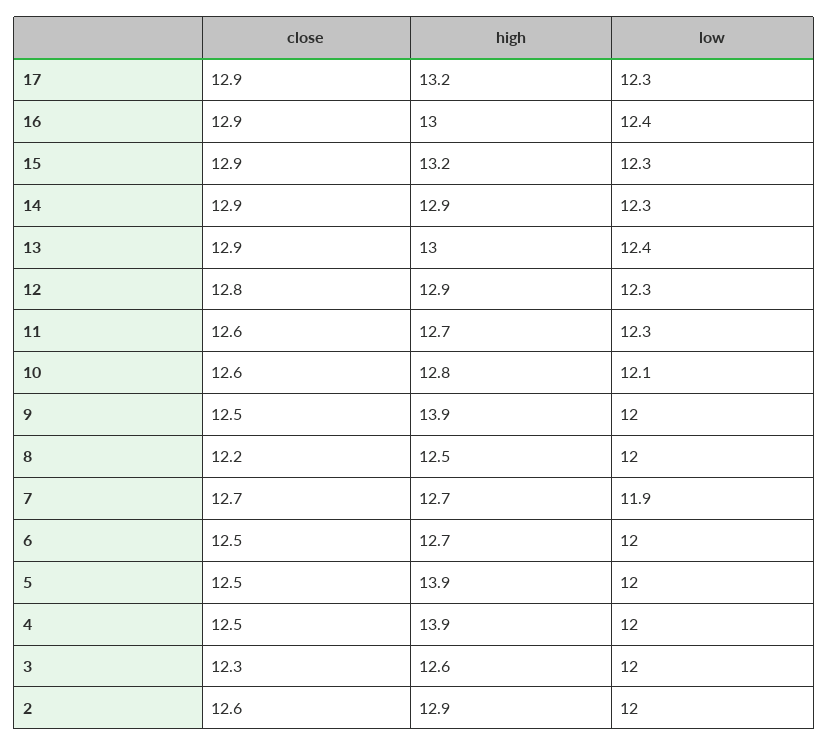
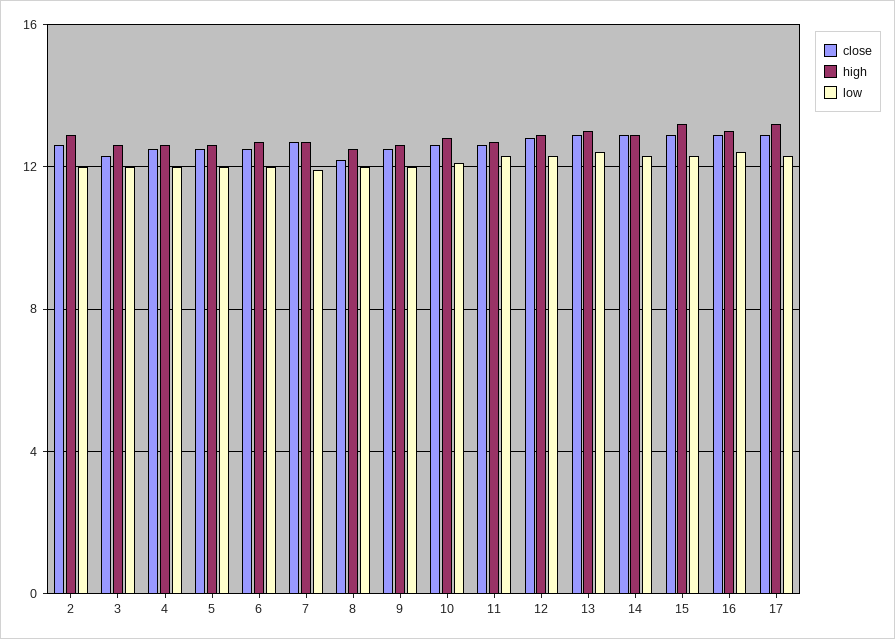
  {
    "close": {
      "17": 12.9,
      "16": 12.9,
      "15": 12.9,
      "14": 12.9,
      "13": 12.9,
      "12": 12.8,
      "11": 12.6,
      "10": 12.6,
      "9": 12.5,
      "8": 12.2,
      "7": 12.7,
      "6": 12.5,
      "5": 12.5,
      "4": 12.5,
      "3": 12.3,
      "2": 12.6
    },
    "high": {
      "17": 13.2,
      "16": 13,
      "15": 13.2,
      "14": 12.9,
      "13": 13,
      "12": 12.9,
      "11": 12.7,
      "10": 12.8,
-     "9": 13.9,
+     "9": 12.5,
      "8": 12.5,
      "7": 12.7,
      "6": 12.7,
-     "5": 13.9,
+     "5": 12.5,
-     "4": 13.9,
+     "4": 12.5,
      "3": 12.6,
      "2": 12.9
    },
    "low": {
      "17": 12.3,
      "16": 12.4,
      "15": 12.3,
      "14": 12.3,
      "13": 12.4,
      "12": 12.3,
      "11": 12.3,
      "10": 12.1,
      "9": 12,
      "8": 12,
      "7": 11.9,
      "6": 12,
      "5": 12,
      "4": 12,
      "3": 12,
      "2": 12
    }
  }

